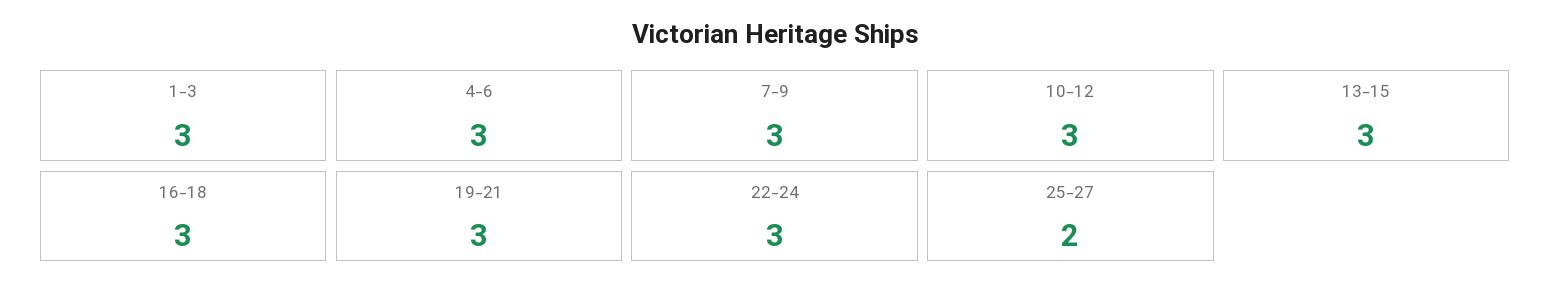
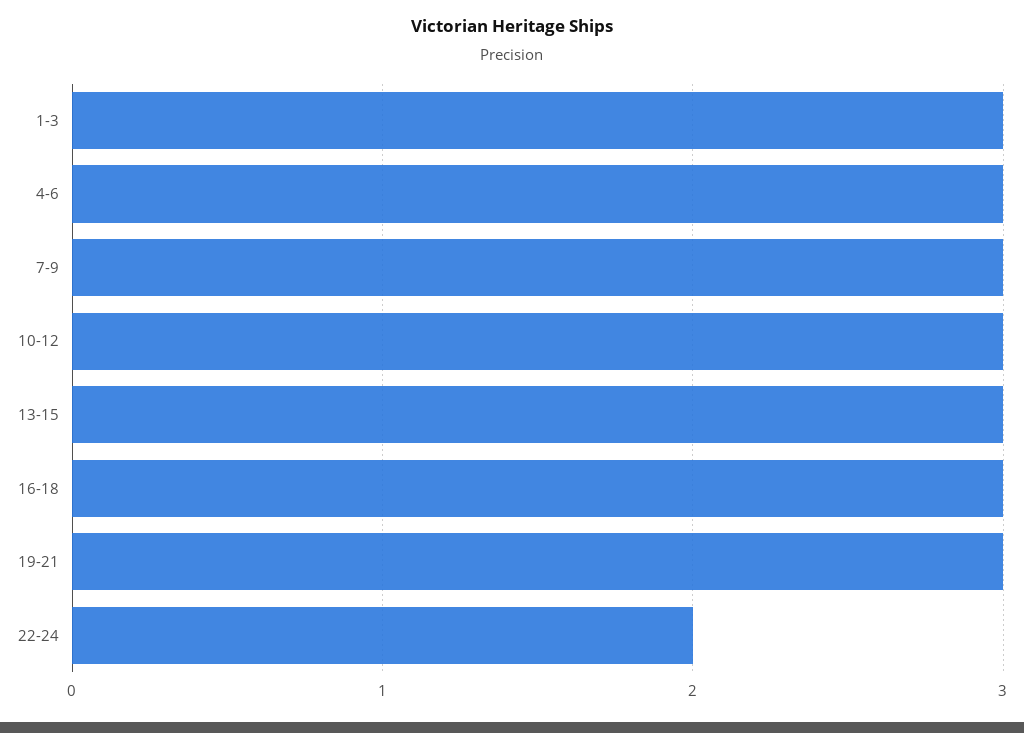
  {
    "1-3": 3,
    "4-6": 3,
    "7-9": 3,
    "10-12": 3,
    "13-15": 3,
    "16-18": 3,
    "19-21": 3,
-   "22-24": 3,
+   "22-24": 2
-   "25-27": 2
  }

